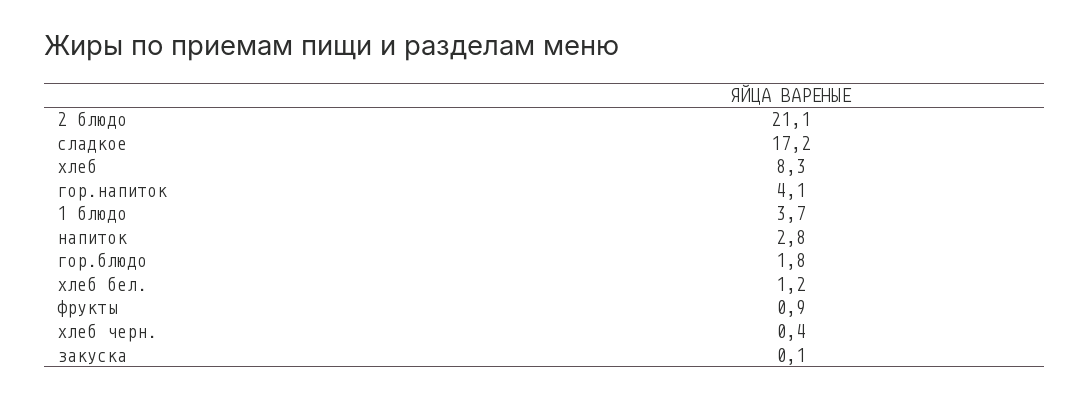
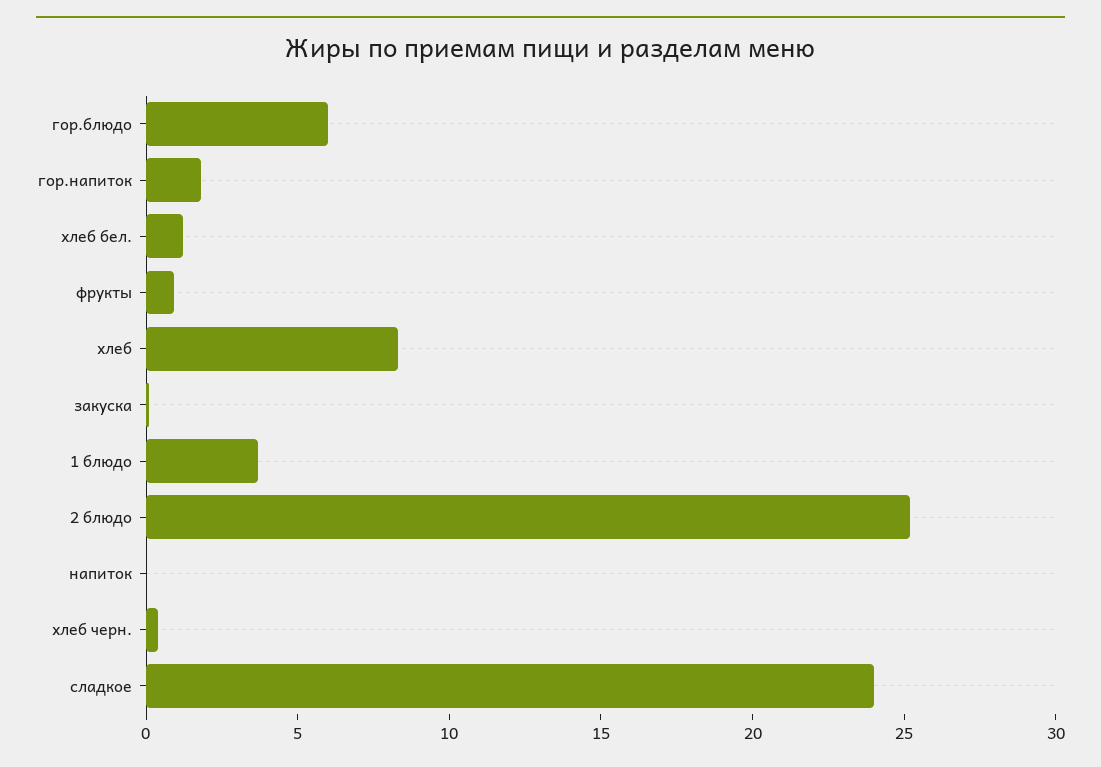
  {
-   "2 блюдо": 21.1,
+   "2 блюдо": 25,
-   "сладкое": 17.2,
+   "сладкое": 24,
    "хлеб": 8.3,
-   "гор.напиток": 4.1,
+   "гор.напиток": 2,
    "1 блюдо": 3.7,
-   "напиток": 2.8,
+   "напиток": 0,
-   "гор.блюдо": 1.8,
+   "гор.блюдо": 6,
    "хлеб бел.": 1.2,
    "фрукты": 0.9,
    "хлеб черн.": 0.4,
    "закуска": 0.1
  }

